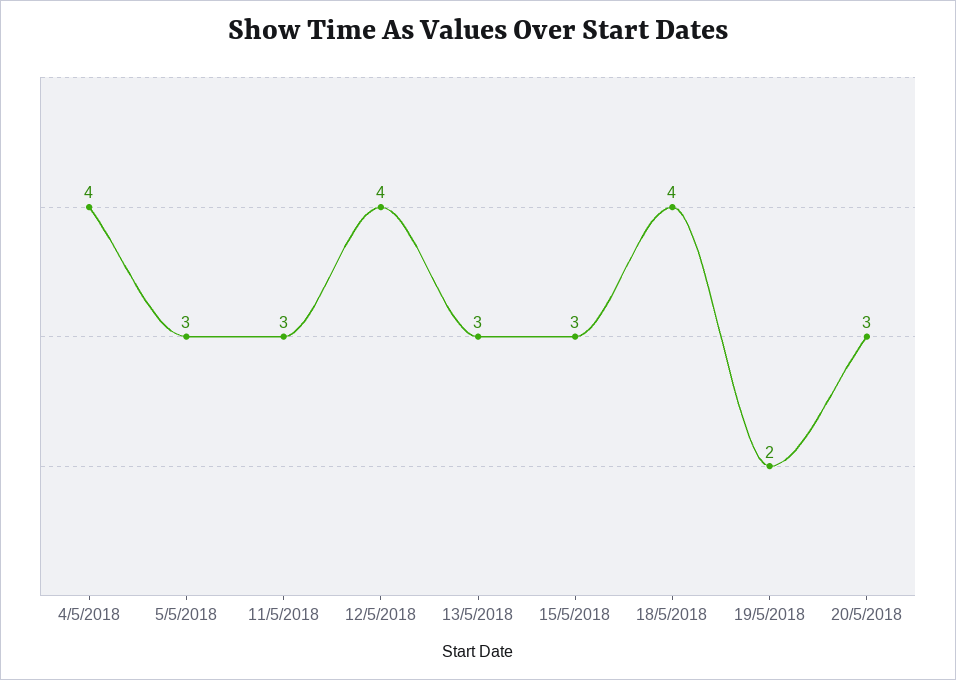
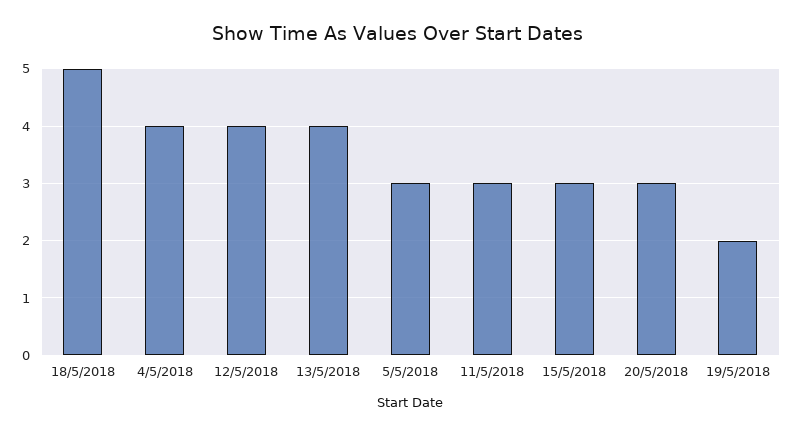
  {
    "4/5/2018": 4,
    "5/5/2018": 3,
    "11/5/2018": 3,
    "12/5/2018": 4,
-   "13/5/2018": 3,
+   "13/5/2018": 4,
    "15/5/2018": 3,
-   "18/5/2018": 4,
+   "18/5/2018": 5,
    "19/5/2018": 2,
    "20/5/2018": 3
  }

